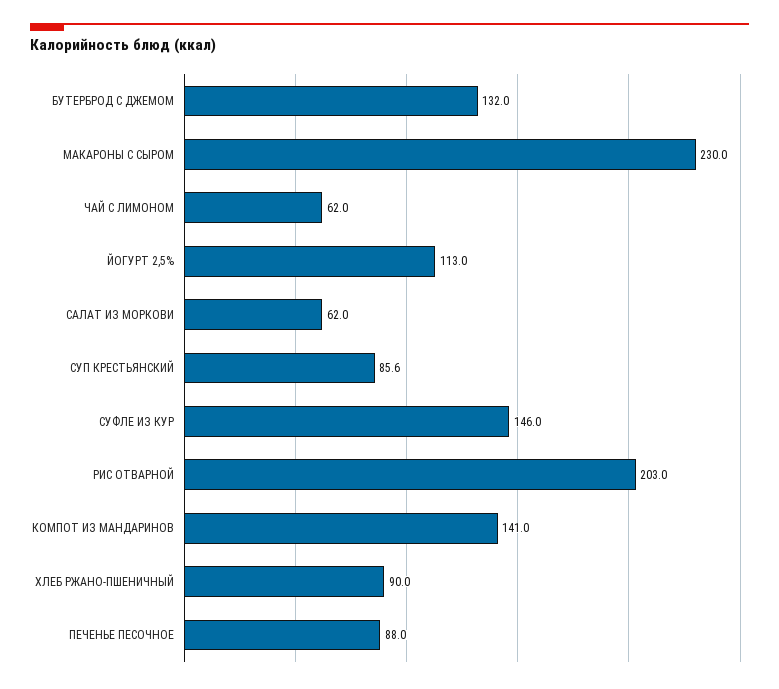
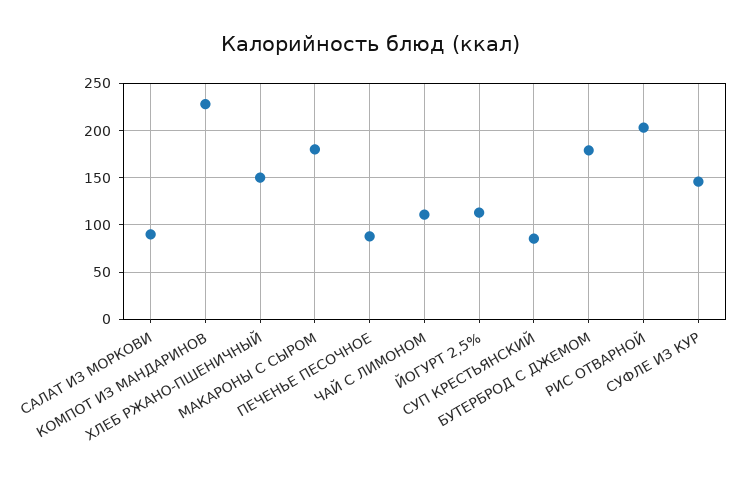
  {
-   "БУТЕРБРОД С ДЖЕМОМ": 132,
+   "БУТЕРБРОД С ДЖЕМОМ": 180,
-   "МАКАРОНЫ С СЫРОМ": 230,
+   "МАКАРОНЫ С СЫРОМ": 180,
-   "ЧАЙ С ЛИМОНОМ": 62,
+   "ЧАЙ С ЛИМОНОМ": 110,
    "ЙОГУРТ 2,5%": 113,
-   "САЛАТ ИЗ МОРКОВИ": 62,
+   "САЛАТ ИЗ МОРКОВИ": 90,
    "СУП КРЕСТЬЯНСКИЙ": 85.6,
    "СУФЛЕ ИЗ КУР": 146,
    "РИС ОТВАРНОЙ": 203,
-   "КОМПОТ ИЗ МАНДАРИНОВ": 141,
+   "КОМПОТ ИЗ МАНДАРИНОВ": 230,
-   "ХЛЕБ РЖАНО-ПШЕНИЧНЫЙ": 90,
+   "ХЛЕБ РЖАНО-ПШЕНИЧНЫЙ": 150,
    "ПЕЧЕНЬЕ ПЕСОЧНОЕ": 88
  }

